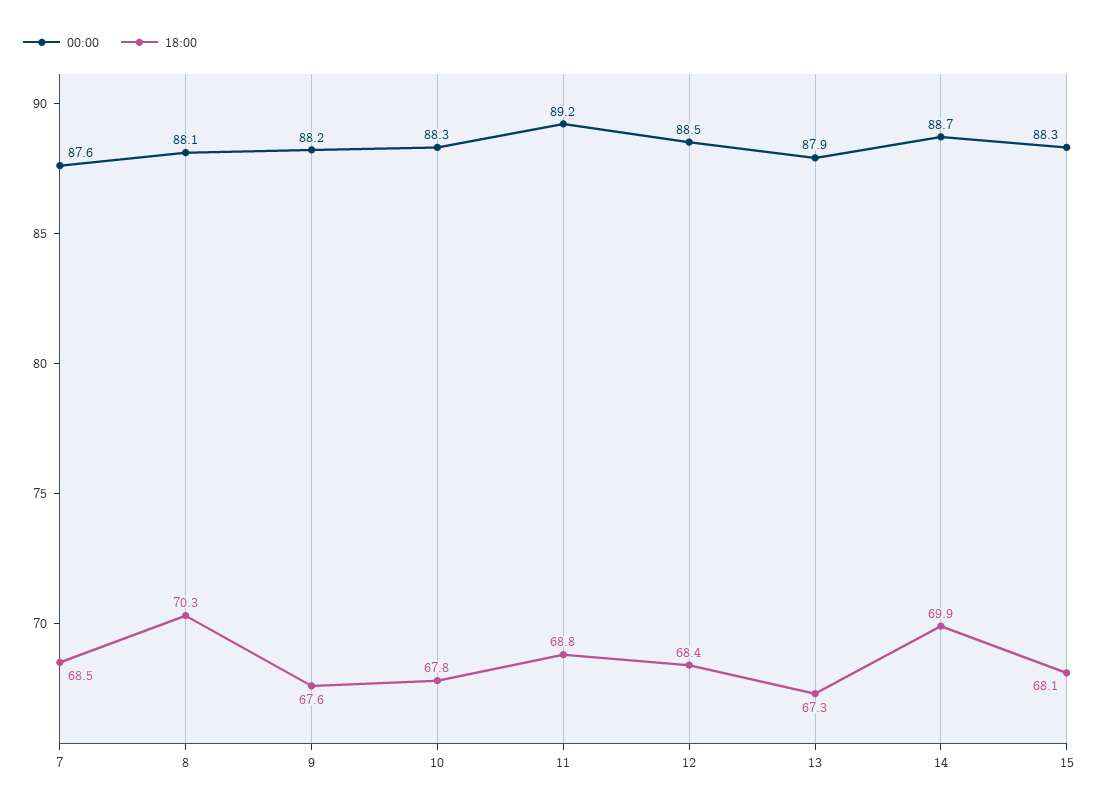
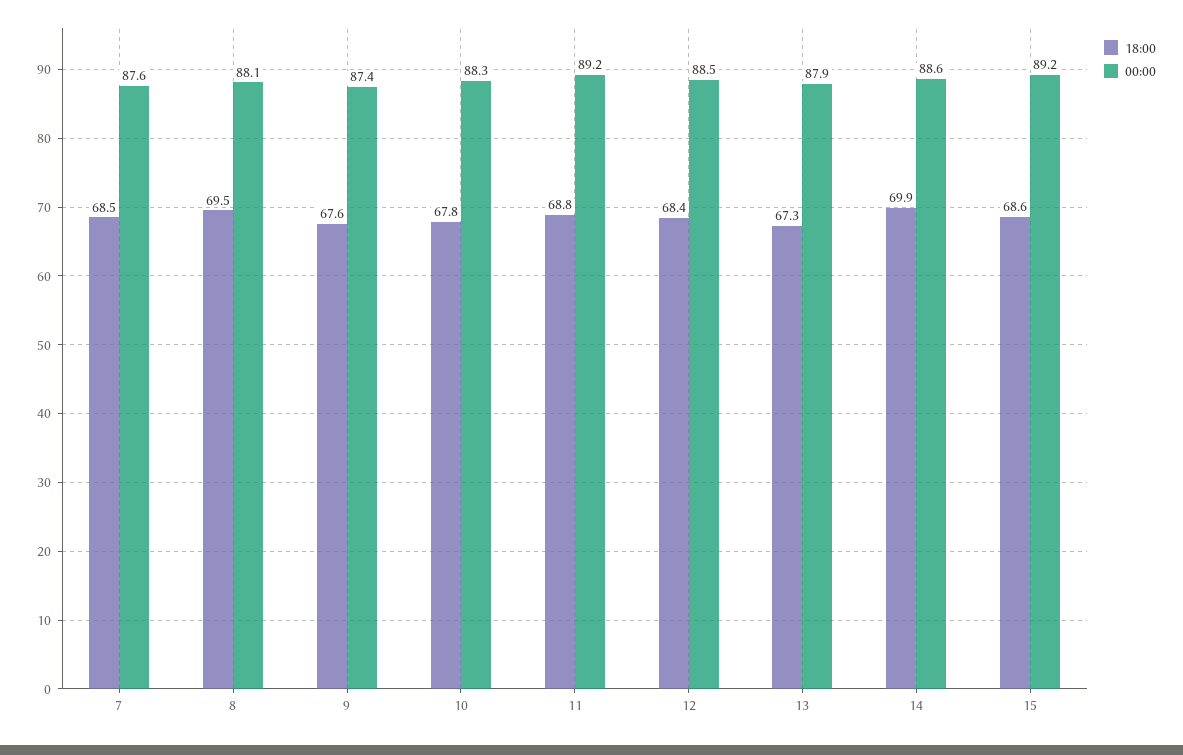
  {
    "00:00": {
      "7": 87.6,
      "8": 88.1,
-     "9": 88.2,
+     "9": 87.4,
      "10": 88.3,
      "11": 89.2,
      "12": 88.5,
      "13": 87.9,
-     "14": 88.7,
+     "14": 88.6,
-     "15": 88.3
+     "15": 89.2
    },
    "18:00": {
      "7": 68.5,
-     "8": 70.3,
+     "8": 69.5,
      "9": 67.6,
      "10": 67.8,
      "11": 68.8,
      "12": 68.4,
      "13": 67.3,
      "14": 69.9,
-     "15": 68.1
+     "15": 68.6
    }
  }

